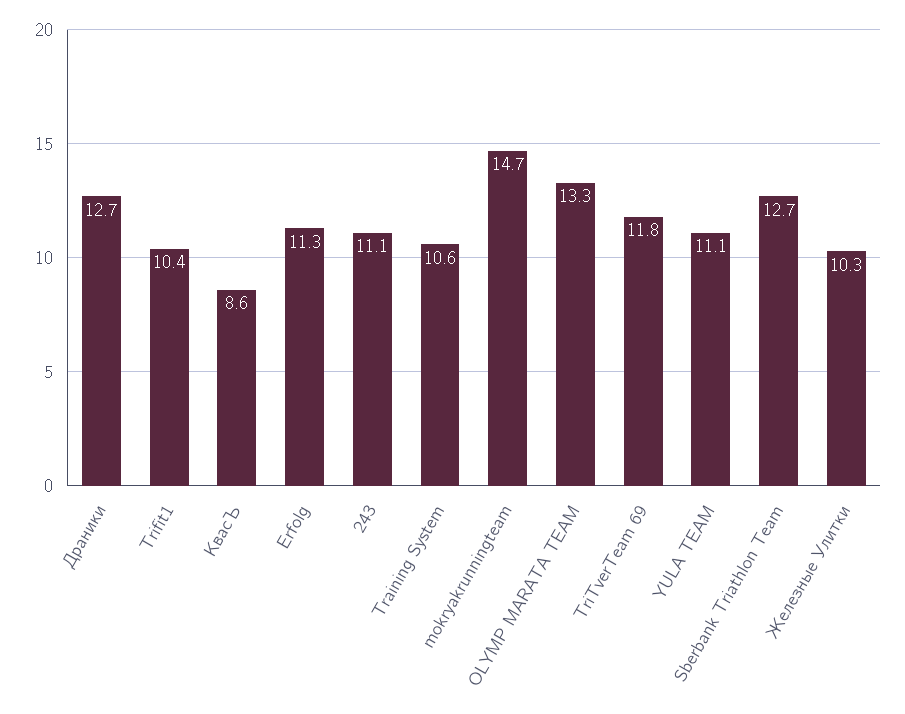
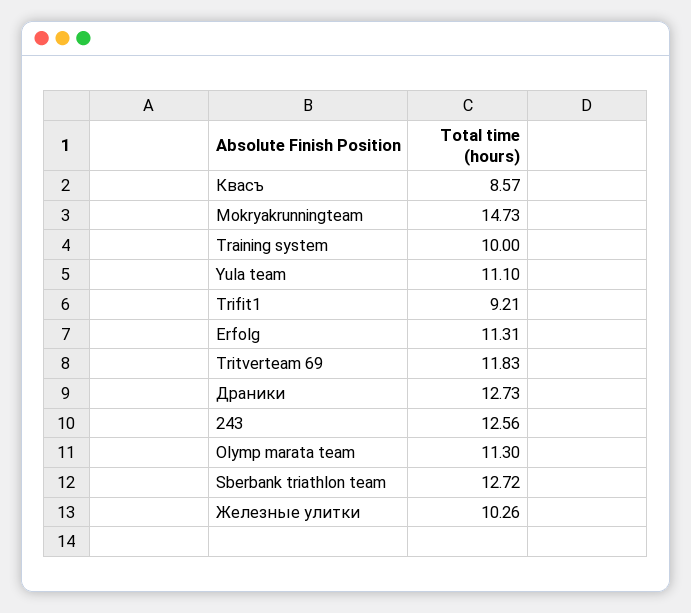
  {
    "Драники": 12.73,
-   "Trifit1": 10.4,
+   "Trifit1": 9.21,
    "КвасЪ": 8.57,
    "Erfolg": 11.31,
-   "243": 11.1,
+   "243": 12.56,
-   "Training System": 10.6,
+   "Training System": 10,
    "mokryakrunningteam": 14.73,
-   "OLYMP MARATA TEAM": 13.3,
+   "OLYMP MARATA TEAM": 11.3,
    "TriTverTeam 69": 11.83,
    "YULA TEAM": 11.1,
    "Sberbank Triathlon Team": 12.72,
    "Железные Улитки": 10.26
  }

